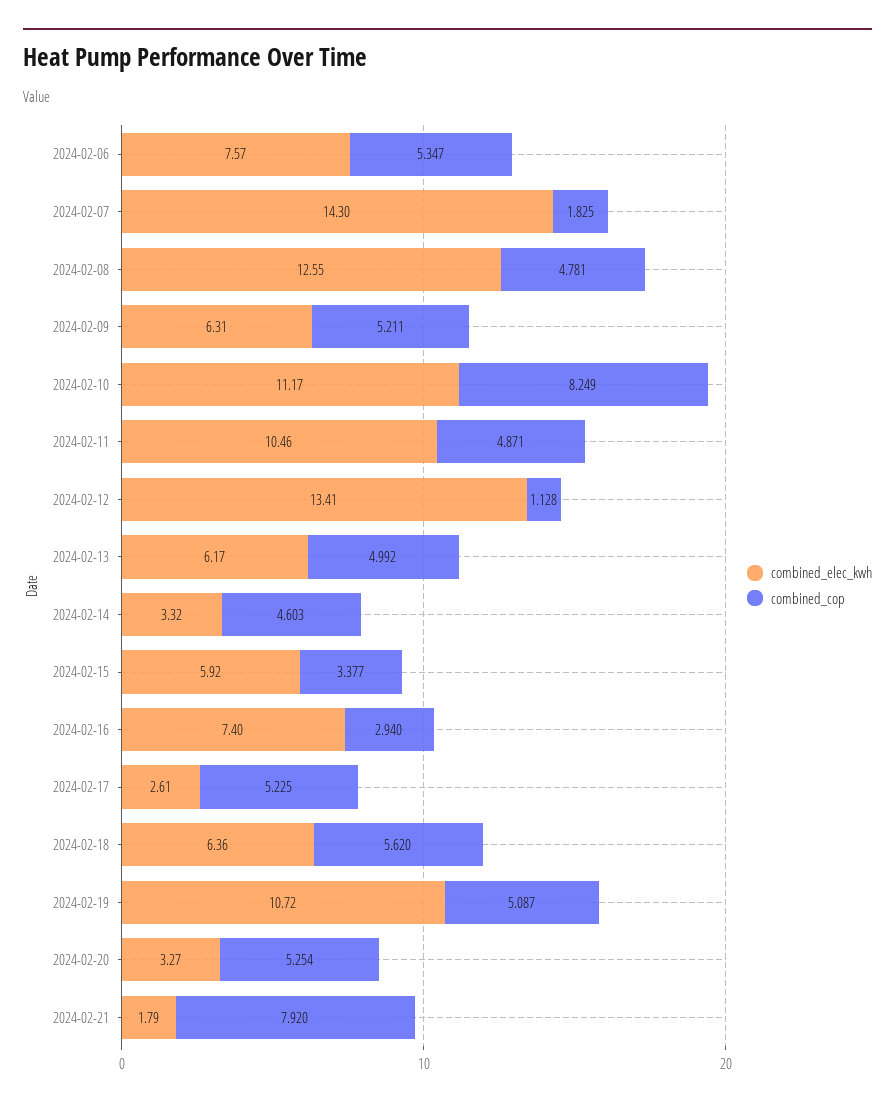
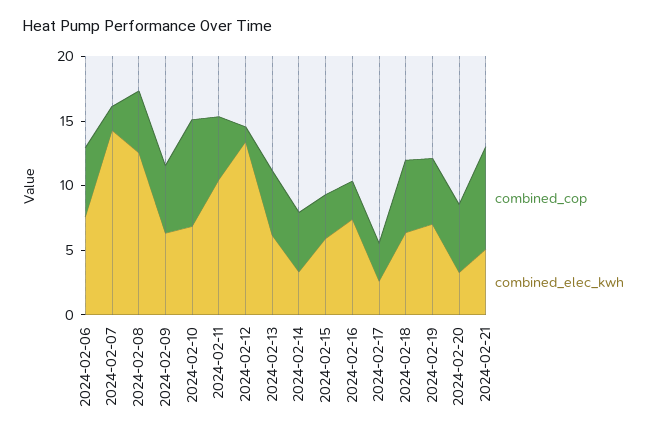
  {
    "combined_elec_kwh": {
      "2024-02-06": 7.57,
      "2024-02-07": 14.3,
      "2024-02-08": 12.55,
      "2024-02-09": 6.31,
-     "2024-02-10": 11.17,
+     "2024-02-10": 7,
      "2024-02-11": 10.46,
      "2024-02-12": 13.41,
      "2024-02-13": 6.17,
      "2024-02-14": 3.32,
      "2024-02-15": 5.92,
      "2024-02-16": 7.4,
      "2024-02-17": 2.61,
      "2024-02-18": 6.36,
-     "2024-02-19": 10.72,
+     "2024-02-19": 7,
      "2024-02-20": 3.27,
-     "2024-02-21": 1.79
+     "2024-02-21": 5
    },
    "combined_cop": {
      "2024-02-06": 5.347,
      "2024-02-07": 1.825,
      "2024-02-08": 4.781,
      "2024-02-09": 5.211,
      "2024-02-10": 8.249,
      "2024-02-11": 4.871,
      "2024-02-12": 1.128,
      "2024-02-13": 4.992,
      "2024-02-14": 4.603,
      "2024-02-15": 3.377,
      "2024-02-16": 2.94,
-     "2024-02-17": 5.225,
+     "2024-02-17": 3,
      "2024-02-18": 5.62,
      "2024-02-19": 5.087,
      "2024-02-20": 5.254,
      "2024-02-21": 7.92
    }
  }

